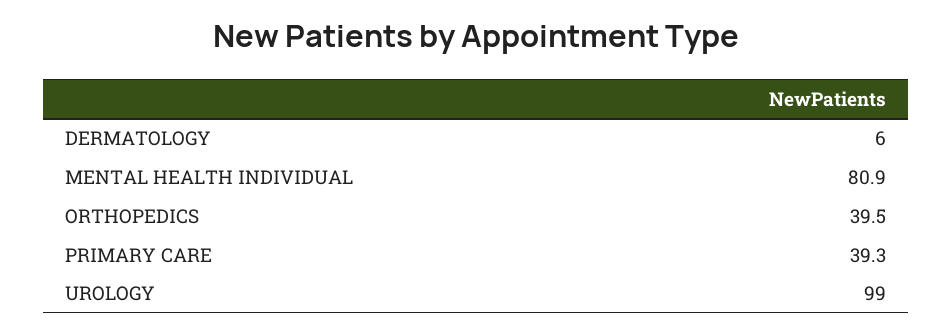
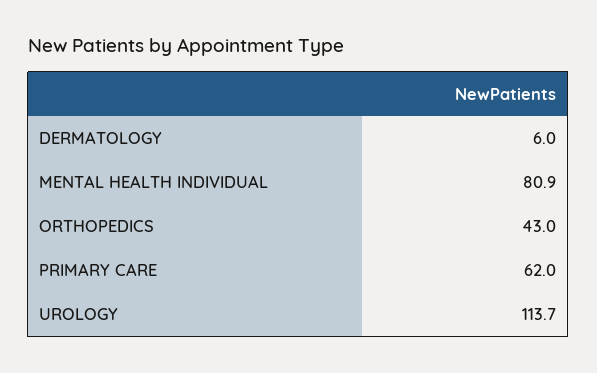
  {
    "DERMATOLOGY": 6,
    "MENTAL HEALTH INDIVIDUAL": 80.9,
-   "ORTHOPEDICS": 39.5,
+   "ORTHOPEDICS": 43,
-   "PRIMARY CARE": 39.3,
+   "PRIMARY CARE": 62,
-   "UROLOGY": 99
+   "UROLOGY": 113.7
  }

